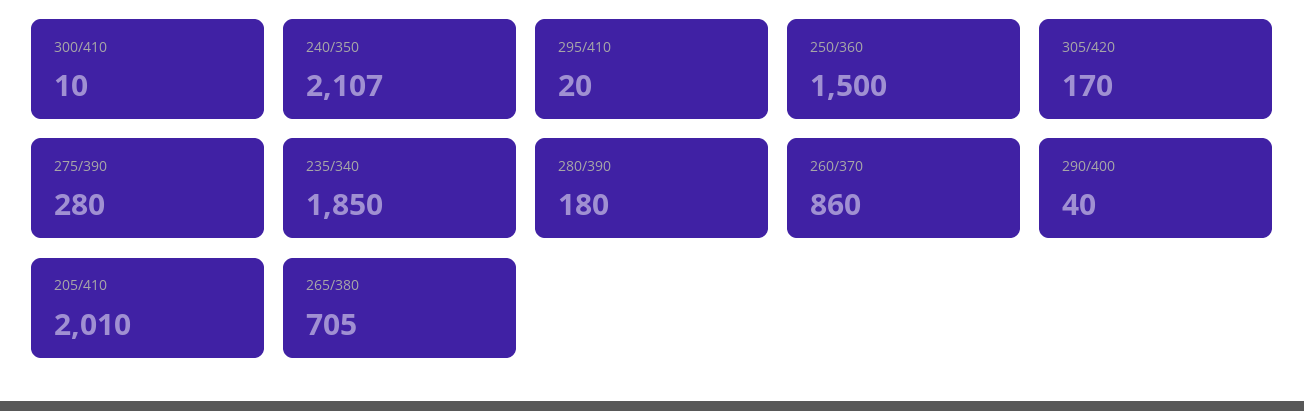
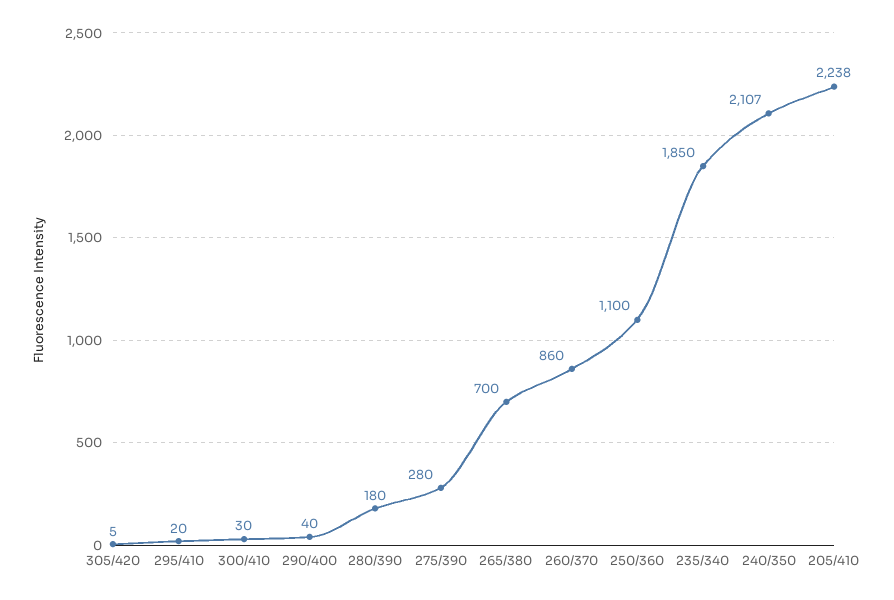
  {
-   "300/410": 10,
+   "300/410": 30,
    "240/350": 2107,
    "295/410": 20,
-   "250/360": 1500,
+   "250/360": 1100,
-   "305/420": 170,
+   "305/420": 5,
    "275/390": 280,
    "235/340": 1850,
    "280/390": 180,
    "260/370": 860,
    "290/400": 40,
-   "205/410": 2010,
+   "205/410": 2238,
-   "265/380": 705
+   "265/380": 700
  }

